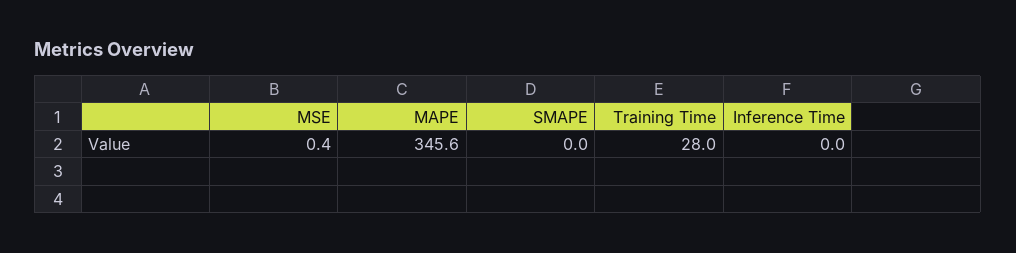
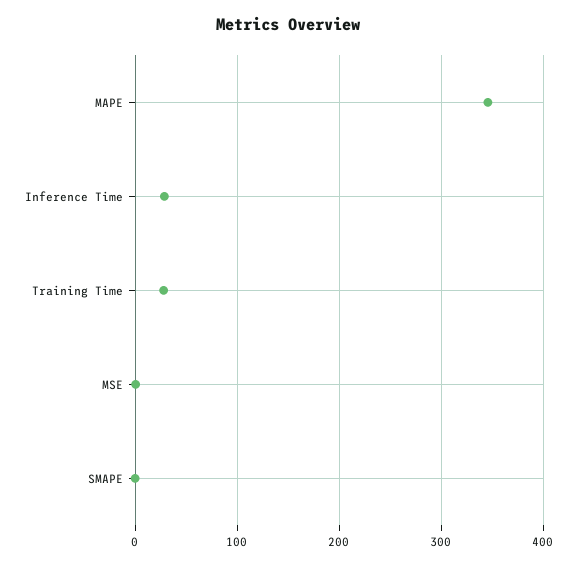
  {
    "MSE": 0.4,
    "MAPE": 345.6,
    "SMAPE": 0,
    "Training Time": 28,
-   "Inference Time": 0
+   "Inference Time": 30
  }

